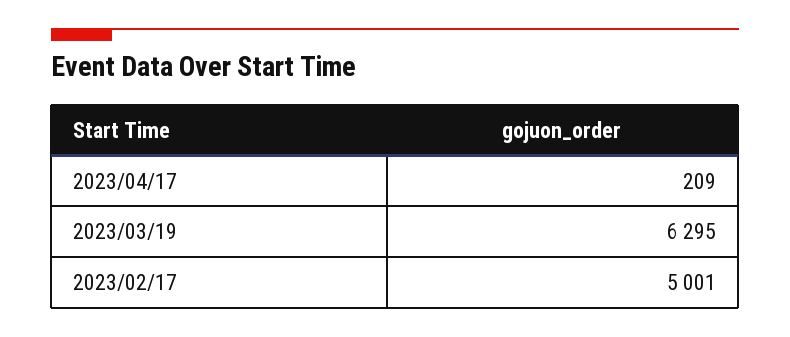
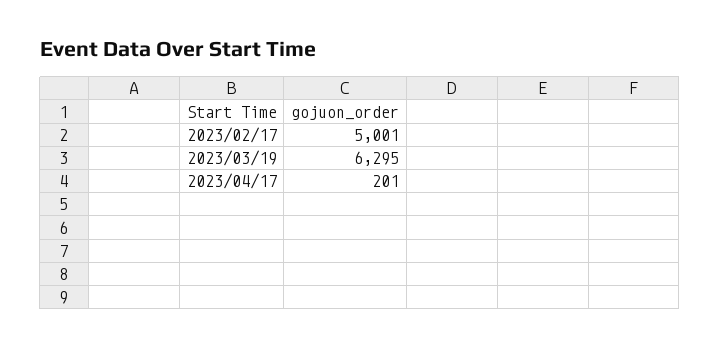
  {
-   "2023/04/17": 209,
+   "2023/04/17": 201,
    "2023/03/19": 6295,
    "2023/02/17": 5001
  }

